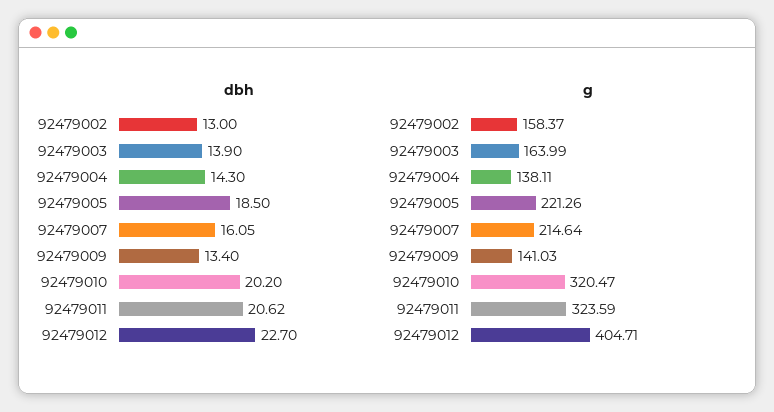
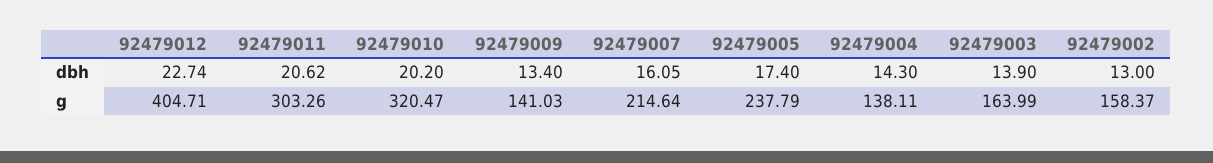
  {
    "dbh": {
      "92479002": 13,
      "92479003": 13.9,
      "92479004": 14.3,
-     "92479005": 18.5,
+     "92479005": 17.4,
      "92479007": 16.05,
      "92479009": 13.4,
      "92479010": 20.2,
      "92479011": 20.62,
-     "92479012": 22.7
+     "92479012": 22.74
    },
    "g": {
      "92479002": 158.37,
      "92479003": 163.99,
      "92479004": 138.11,
-     "92479005": 221.26,
+     "92479005": 237.79,
      "92479007": 214.64,
      "92479009": 141.03,
      "92479010": 320.47,
-     "92479011": 323.59,
+     "92479011": 303.26,
      "92479012": 404.71
    }
  }

